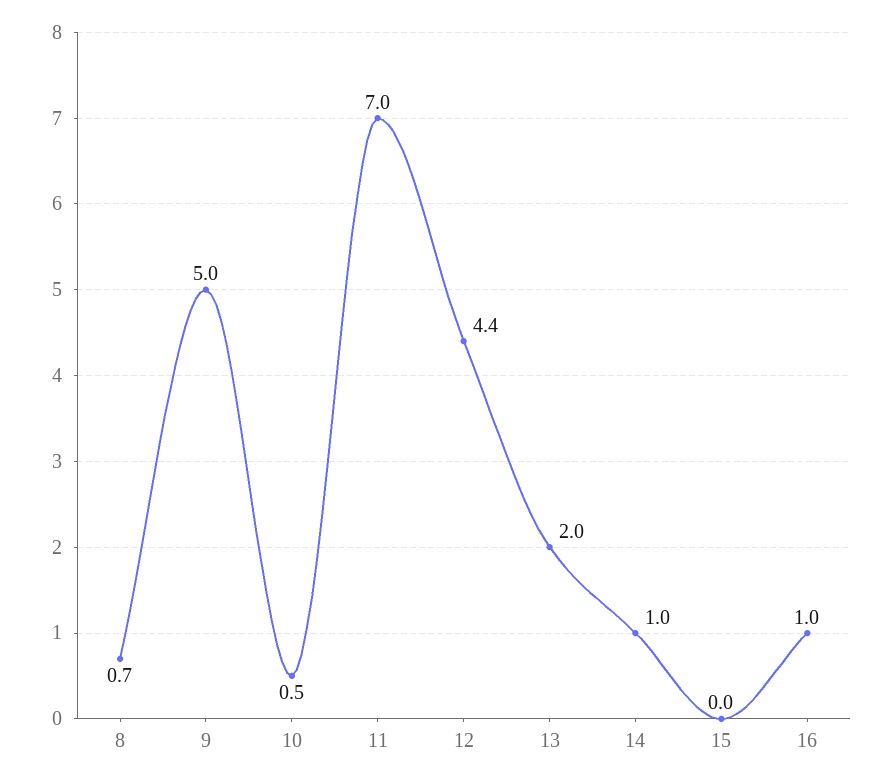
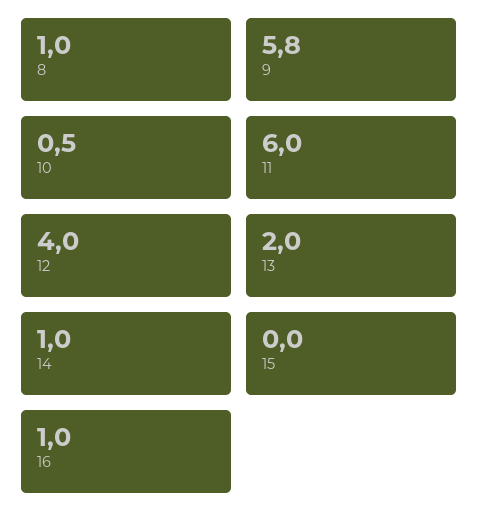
  {
-   "8": 0.7,
+   "8": 1,
-   "9": 5,
+   "9": 5.8,
    "10": 0.5,
-   "11": 7,
+   "11": 6,
-   "12": 4.4,
+   "12": 4,
    "13": 2,
    "14": 1,
    "15": 0,
    "16": 1
  }

